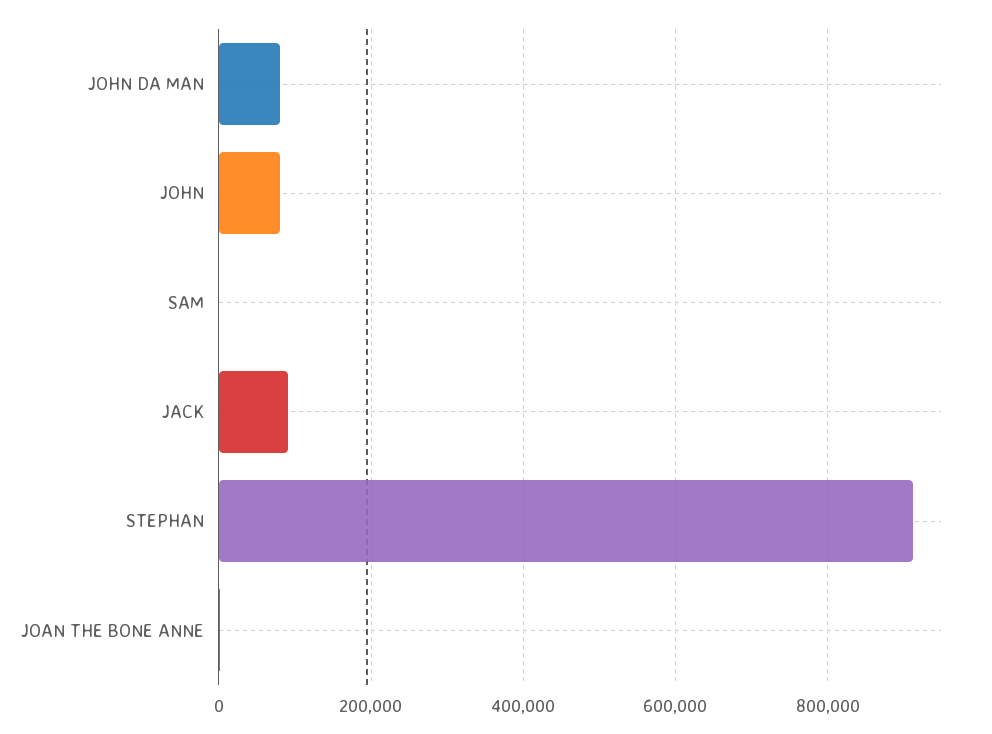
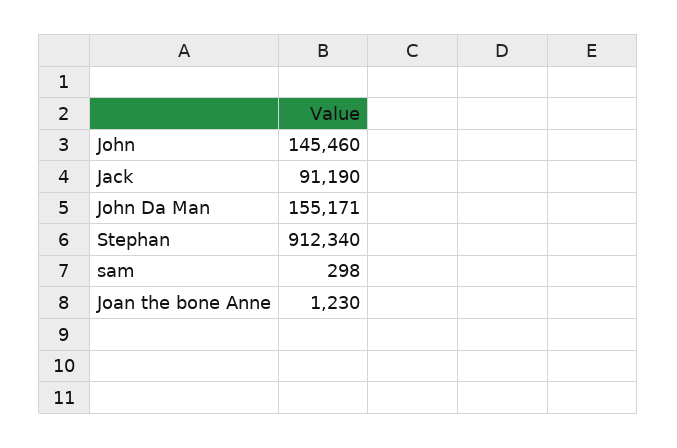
  {
-   "JOHN DA MAN": 80000,
+   "JOHN DA MAN": 155171,
-   "JOHN": 80000,
+   "JOHN": 145460,
    "SAM": 298,
    "JACK": 91190,
    "STEPHAN": 912340,
    "JOAN THE BONE ANNE": 1230
  }

